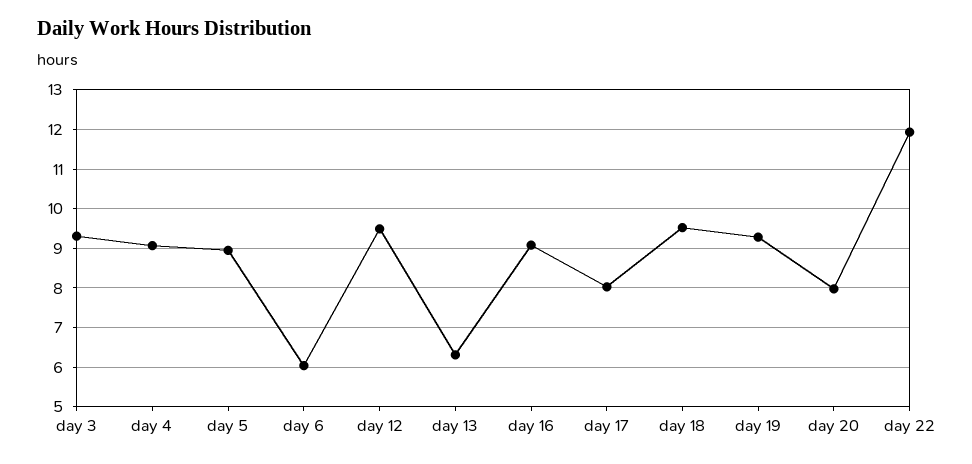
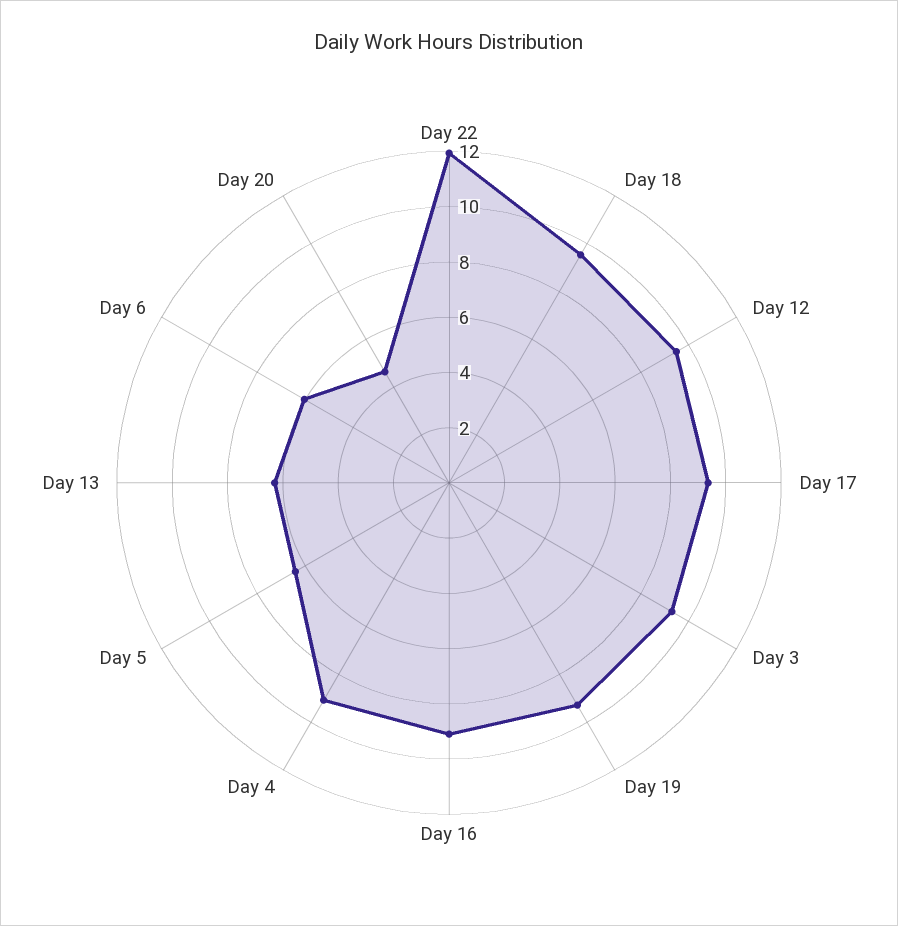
  {
    "day 3": 9.4,
    "day 4": 9,
-   "day 5": 9,
+   "day 5": 6.5,
    "day 6": 6,
    "day 12": 9.4,
    "day 13": 6.4,
    "day 16": 9,
-   "day 17": 8,
+   "day 17": 9.5,
    "day 18": 9.6,
    "day 19": 9.2,
-   "day 20": 8,
+   "day 20": 4.5,
    "day 22": 12
  }

